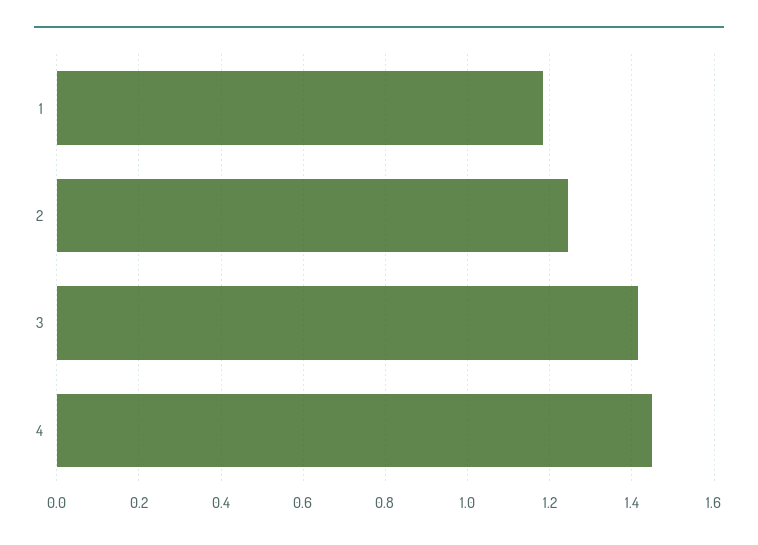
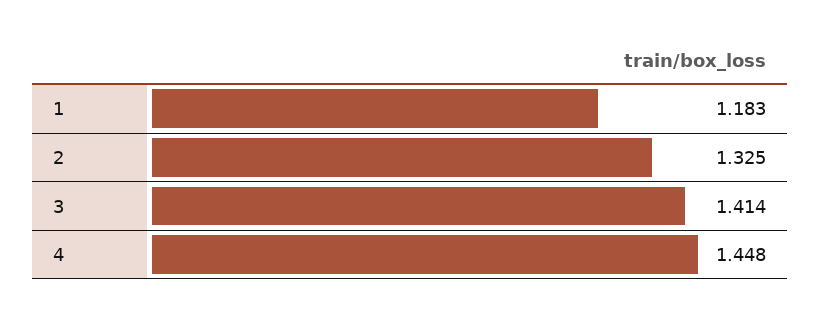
  {
    "1": 1.183,
-   "2": 1.24,
+   "2": 1.325,
    "3": 1.414,
    "4": 1.448
  }

